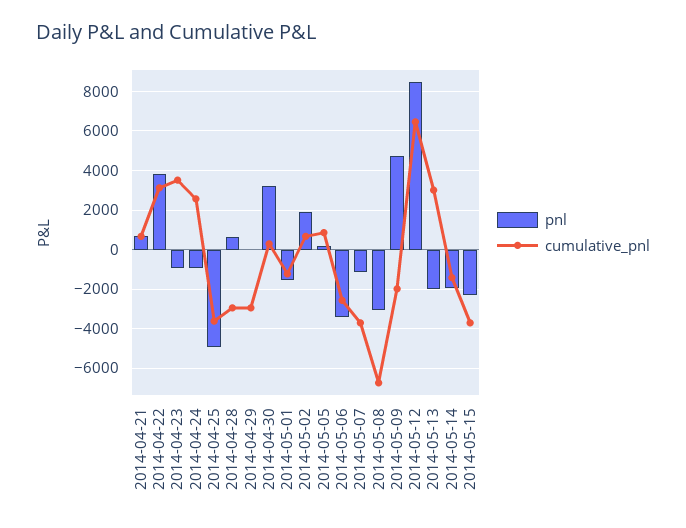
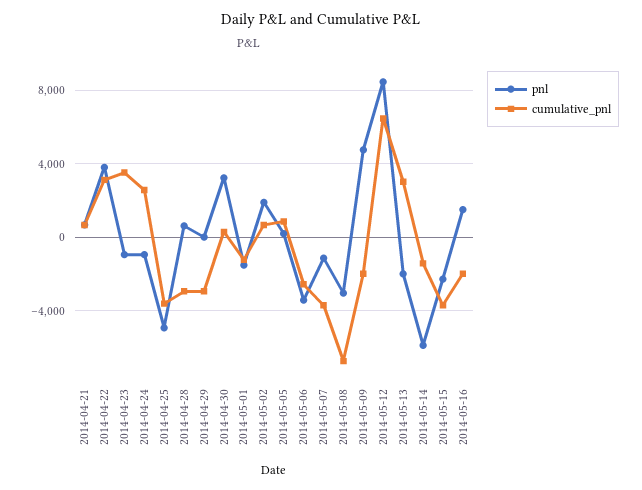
  {
    "pnl": {
      "2014-04-21": 500,
      "2014-04-22": 4000,
      "2014-04-23": -1000,
      "2014-04-24": -1000,
      "2014-04-25": -5000,
      "2014-04-28": 500,
      "2014-04-29": 0,
      "2014-04-30": 3000,
      "2014-05-01": -1500,
      "2014-05-02": 2000,
      "2014-05-05": 0,
      "2014-05-06": -3500,
      "2014-05-07": -1000,
      "2014-05-08": -3000,
      "2014-05-09": 5000,
      "2014-05-12": 8500,
      "2014-05-13": -2000,
-     "2014-05-14": -2000,
+     "2014-05-14": -6000,
-     "2014-05-15": -2500
+     "2014-05-15": -2500,
+     "2014-05-16": 1500
    },
    "cumulative_pnl": {
      "2014-04-21": 500,
      "2014-04-22": 3000,
      "2014-04-23": 3500,
      "2014-04-24": 2500,
      "2014-04-25": -3500,
      "2014-04-28": -3000,
      "2014-04-29": -3000,
      "2014-04-30": 500,
      "2014-05-01": -1000,
      "2014-05-02": 500,
      "2014-05-05": 1000,
      "2014-05-06": -2500,
      "2014-05-07": -3500,
      "2014-05-08": -6500,
      "2014-05-09": -2000,
      "2014-05-12": 6500,
      "2014-05-13": 3000,
      "2014-05-14": -1500,
-     "2014-05-15": -3500
+     "2014-05-15": -3500,
+     "2014-05-16": -2000
    }
  }

